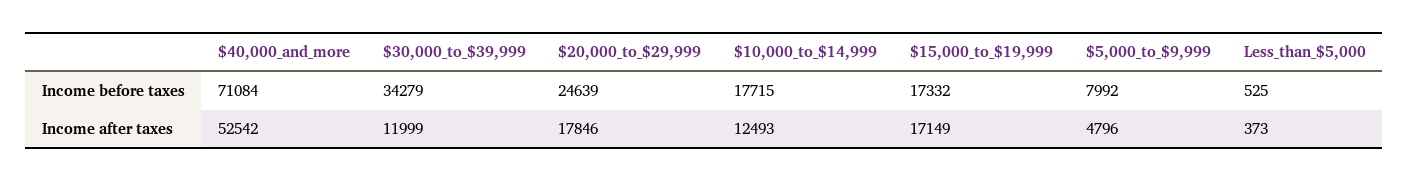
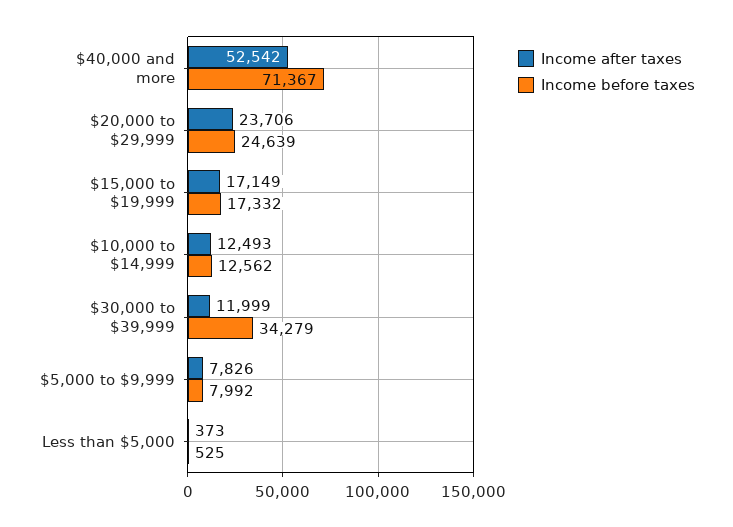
  {
    "Income before taxes": {
-     "$40,000_and_more": 71084,
+     "$40,000_and_more": 71367,
      "$30,000_to_$39,999": 34279,
      "$20,000_to_$29,999": 24639,
-     "$10,000_to_$14,999": 17715,
+     "$10,000_to_$14,999": 12562,
      "$15,000_to_$19,999": 17332,
      "$5,000_to_$9,999": 7992,
      "Less_than_$5,000": 525
    },
    "Income after taxes": {
      "$40,000_and_more": 52542,
      "$30,000_to_$39,999": 11999,
-     "$20,000_to_$29,999": 17846,
+     "$20,000_to_$29,999": 23706,
      "$10,000_to_$14,999": 12493,
      "$15,000_to_$19,999": 17149,
-     "$5,000_to_$9,999": 4796,
+     "$5,000_to_$9,999": 7826,
      "Less_than_$5,000": 373
    }
  }

